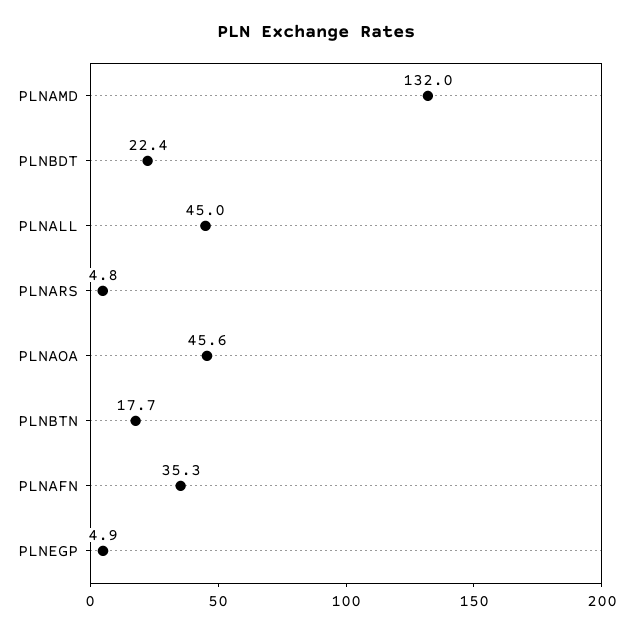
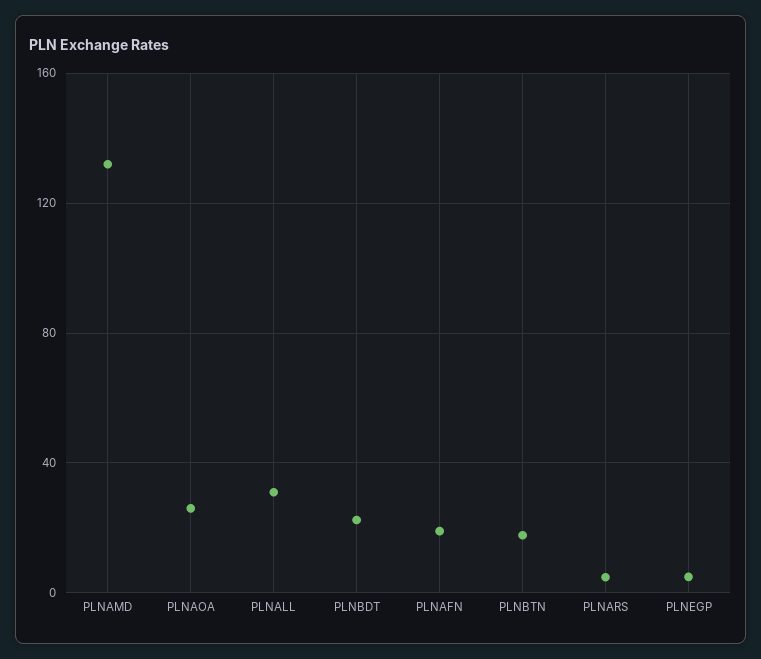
  {
    "PLNAMD": 132,
    "PLNBDT": 22.4,
-   "PLNALL": 45,
+   "PLNALL": 30,
    "PLNARS": 4.8,
-   "PLNAOA": 45.6,
+   "PLNAOA": 25,
    "PLNBTN": 17.7,
-   "PLNAFN": 35.3,
+   "PLNAFN": 20,
    "PLNEGP": 4.9
  }

